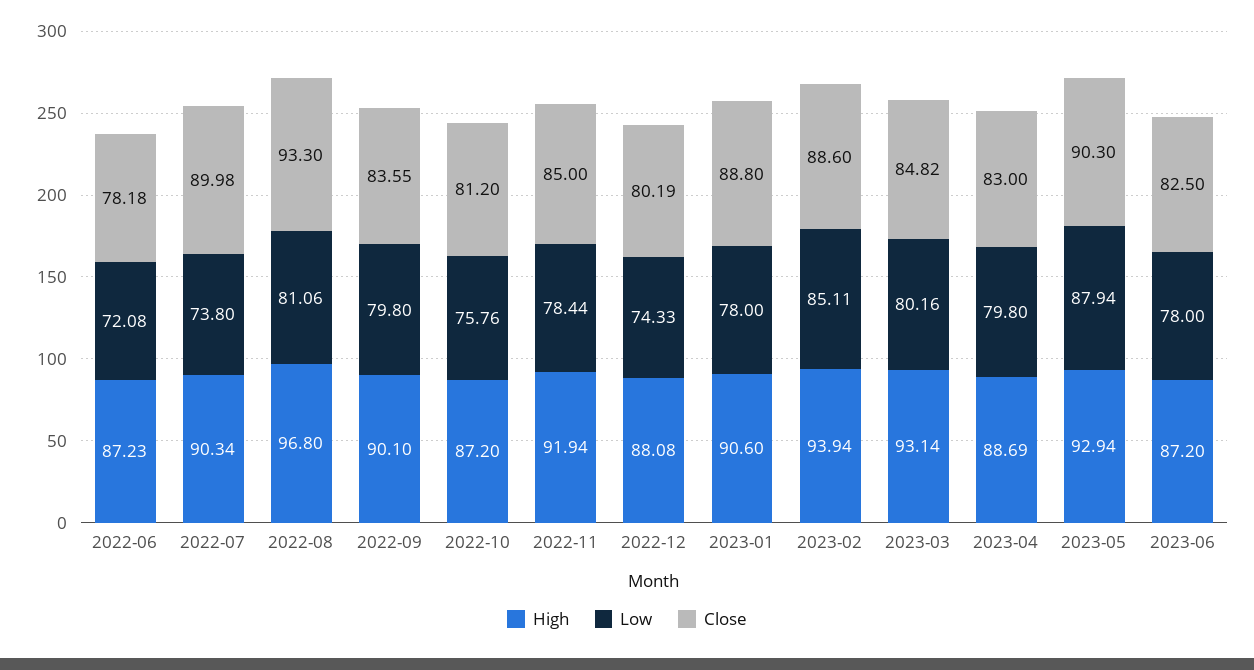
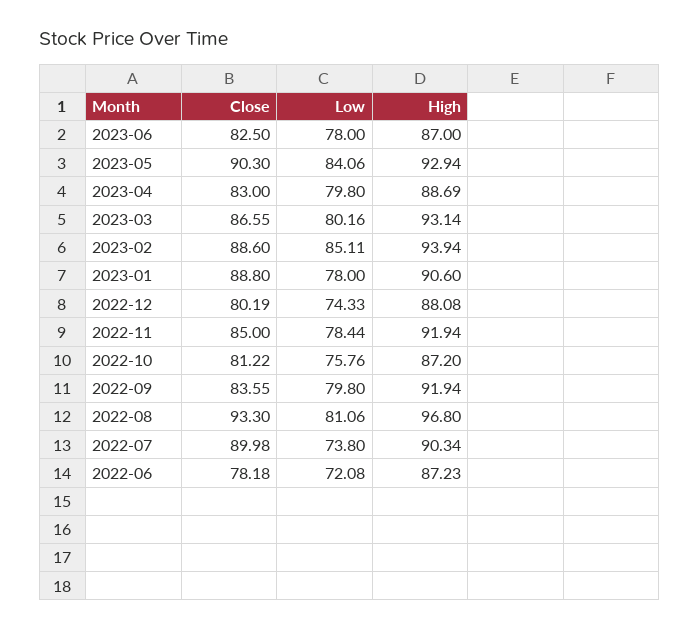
  {
    "High": {
      "2022-06": 87.23,
      "2022-07": 90.34,
      "2022-08": 96.8,
-     "2022-09": 90.1,
+     "2022-09": 91.94,
      "2022-10": 87.2,
      "2022-11": 91.94,
      "2022-12": 88.08,
      "2023-01": 90.6,
      "2023-02": 93.94,
      "2023-03": 93.14,
      "2023-04": 88.69,
      "2023-05": 92.94,
-     "2023-06": 87.2
+     "2023-06": 87
    },
    "Low": {
      "2022-06": 72.08,
      "2022-07": 73.8,
      "2022-08": 81.06,
      "2022-09": 79.8,
      "2022-10": 75.76,
      "2022-11": 78.44,
      "2022-12": 74.33,
      "2023-01": 78,
      "2023-02": 85.11,
      "2023-03": 80.16,
      "2023-04": 79.8,
-     "2023-05": 87.94,
+     "2023-05": 84.06,
      "2023-06": 78
    },
    "Close": {
      "2022-06": 78.18,
      "2022-07": 89.98,
      "2022-08": 93.3,
      "2022-09": 83.55,
-     "2022-10": 81.2,
+     "2022-10": 81.22,
      "2022-11": 85,
      "2022-12": 80.19,
      "2023-01": 88.8,
      "2023-02": 88.6,
-     "2023-03": 84.82,
+     "2023-03": 86.55,
      "2023-04": 83,
      "2023-05": 90.3,
      "2023-06": 82.5
    }
  }

